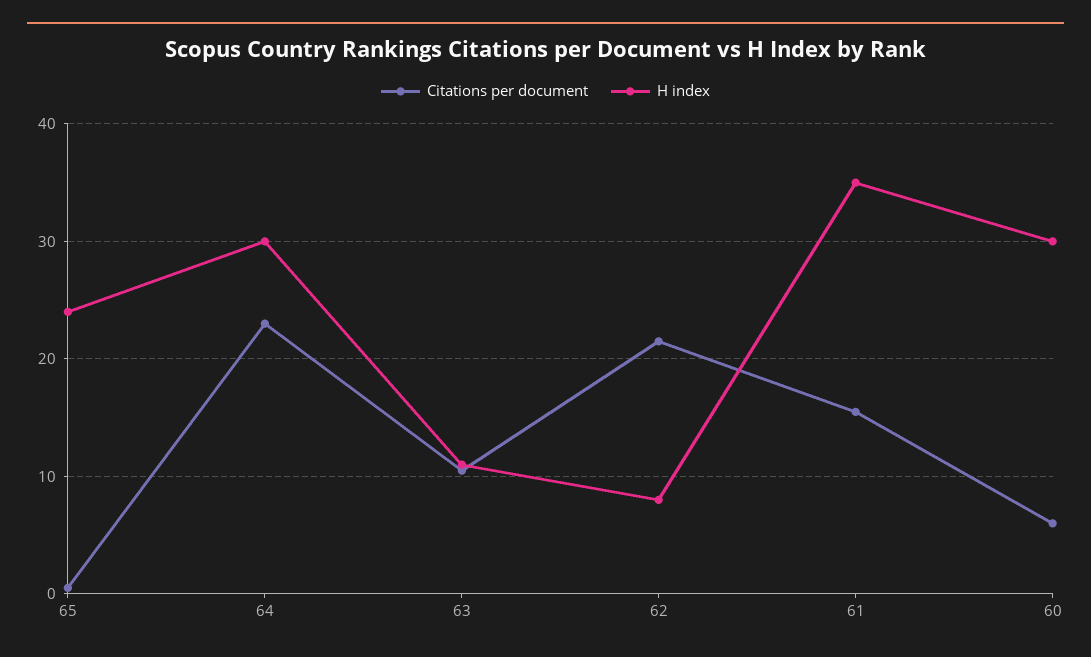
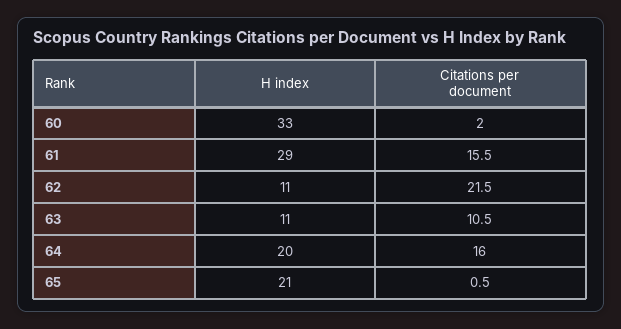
  {
    "Citations per document": {
      "65": 0.5,
-     "64": 23,
+     "64": 16,
      "63": 10.5,
      "62": 21.5,
      "61": 15.5,
-     "60": 6
+     "60": 2
    },
    "H index": {
-     "65": 24,
+     "65": 21,
-     "64": 30,
+     "64": 20,
      "63": 11,
-     "62": 8,
+     "62": 11,
-     "61": 35,
+     "61": 29,
-     "60": 30
+     "60": 33
    }
  }

